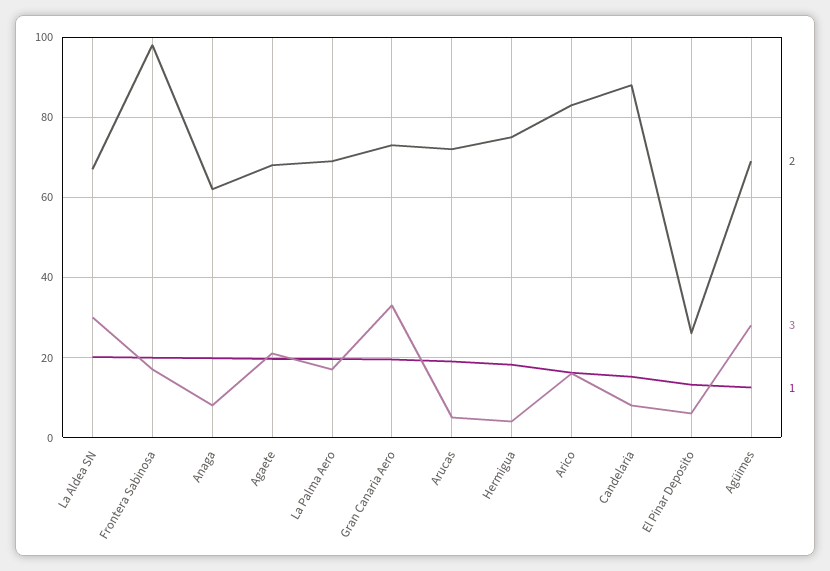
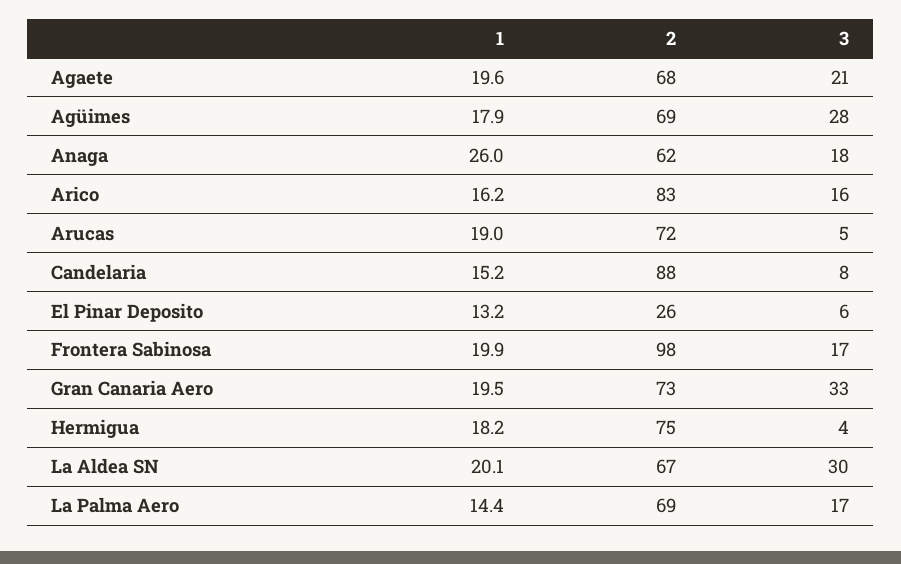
  {
    "2": {
      "La Aldea SN": 67,
      "Frontera Sabinosa": 98,
      "Anaga": 62,
      "Agaete": 68,
      "La Palma Aero": 69,
      "Gran Canaria Aero": 73,
      "Arucas": 72,
      "Hermigua": 75,
      "Arico": 83,
      "Candelaria": 88,
      "El Pinar Deposito": 26,
      "Agüimes": 69
    },
    "3": {
      "La Aldea SN": 30,
      "Frontera Sabinosa": 17,
-     "Anaga": 8,
+     "Anaga": 18,
      "Agaete": 21,
      "La Palma Aero": 17,
      "Gran Canaria Aero": 33,
      "Arucas": 5,
      "Hermigua": 4,
      "Arico": 16,
      "Candelaria": 8,
      "El Pinar Deposito": 6,
      "Agüimes": 28
    },
    "1": {
      "La Aldea SN": 20.1,
      "Frontera Sabinosa": 19.9,
-     "Anaga": 20,
+     "Anaga": 26,
      "Agaete": 19.6,
-     "La Palma Aero": 20,
+     "La Palma Aero": 14.4,
      "Gran Canaria Aero": 19.5,
      "Arucas": 19,
      "Hermigua": 18.2,
      "Arico": 16.2,
      "Candelaria": 15.2,
      "El Pinar Deposito": 13.2,
-     "Agüimes": 12
+     "Agüimes": 17.9
    }
  }

